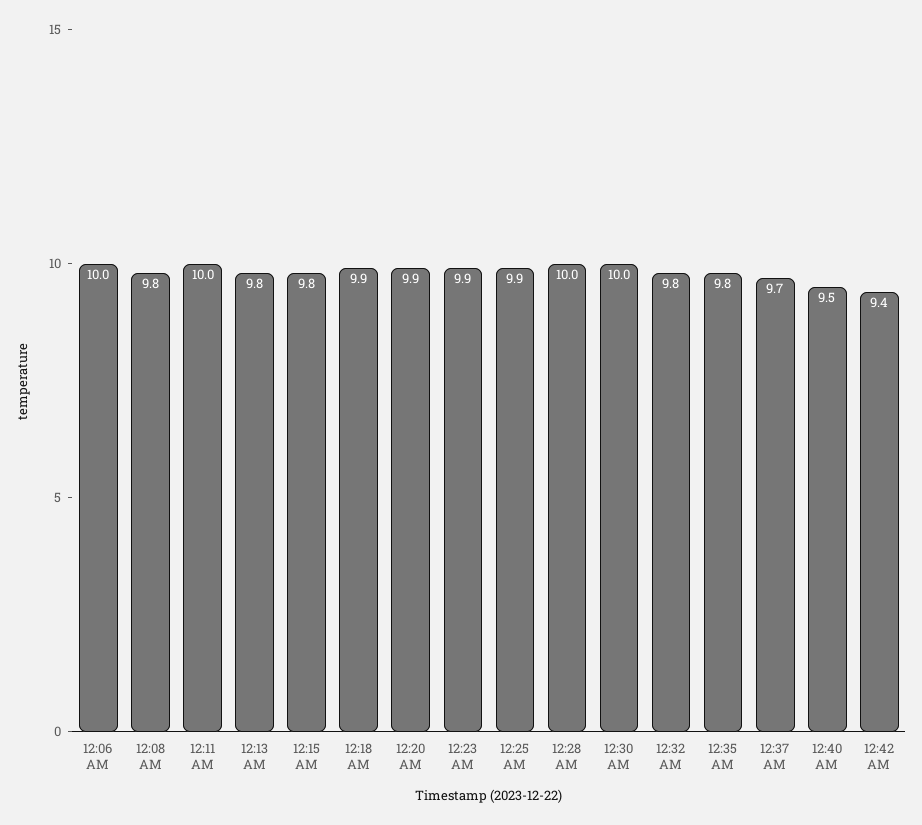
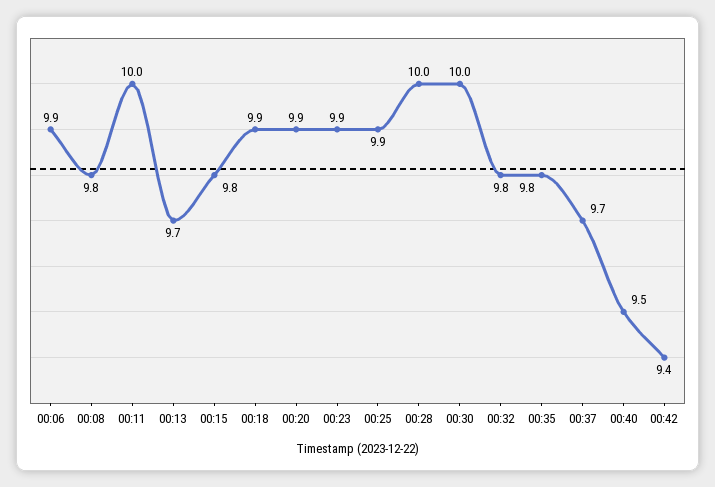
  {
-   "12:06 AM": 10,
+   "12:06 AM": 9.9,
    "12:08 AM": 9.8,
    "12:11 AM": 10,
-   "12:13 AM": 9.8,
+   "12:13 AM": 9.7,
    "12:15 AM": 9.8,
    "12:18 AM": 9.9,
    "12:20 AM": 9.9,
    "12:23 AM": 9.9,
    "12:25 AM": 9.9,
    "12:28 AM": 10,
    "12:30 AM": 10,
    "12:32 AM": 9.8,
    "12:35 AM": 9.8,
    "12:37 AM": 9.7,
    "12:40 AM": 9.5,
    "12:42 AM": 9.4
  }

